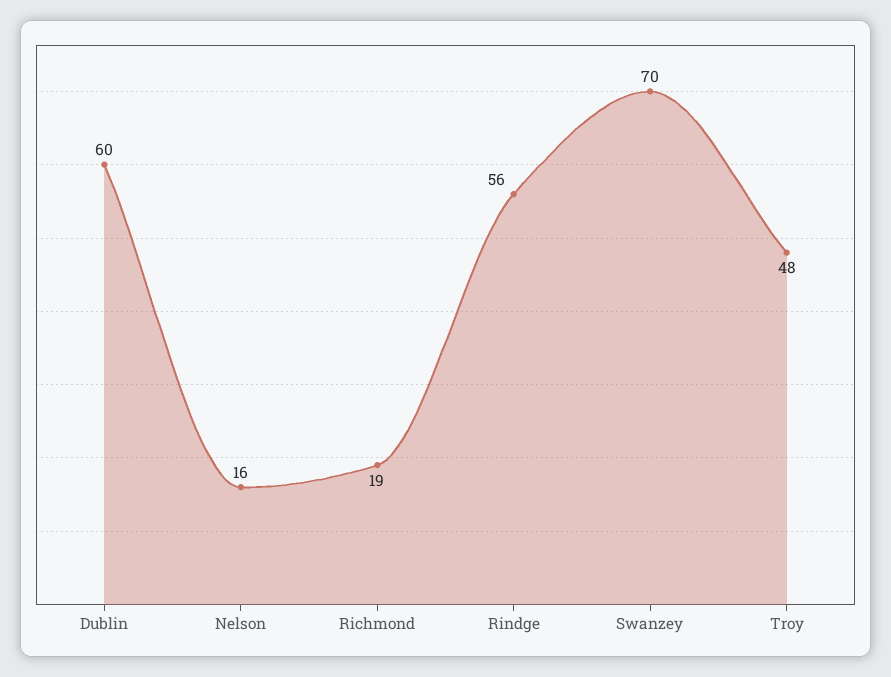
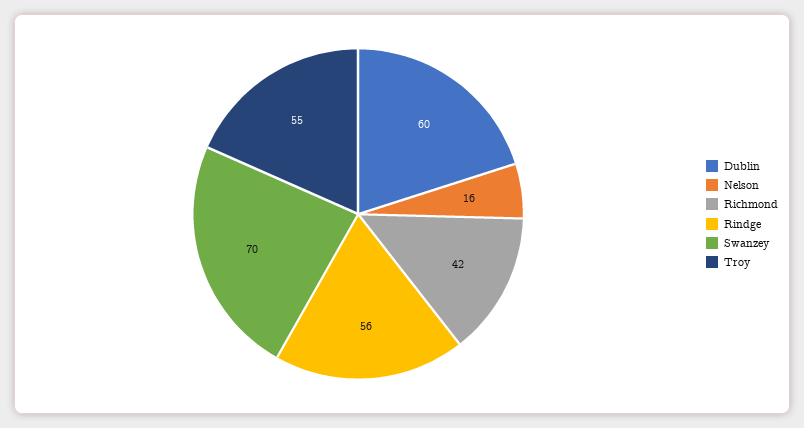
  {
    "Dublin": 60,
    "Nelson": 16,
-   "Richmond": 19,
+   "Richmond": 42,
    "Rindge": 56,
    "Swanzey": 70,
-   "Troy": 48
+   "Troy": 55
  }

